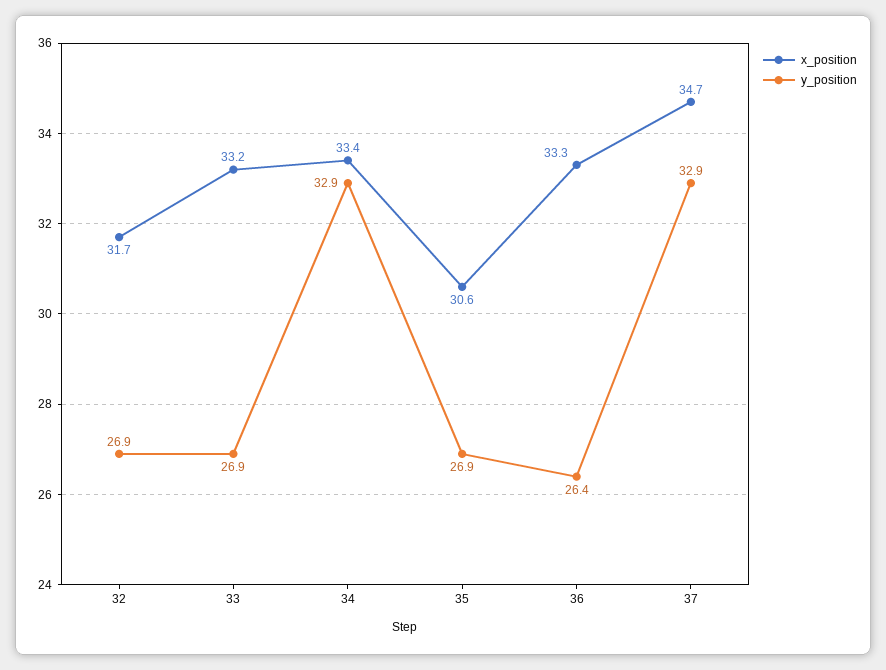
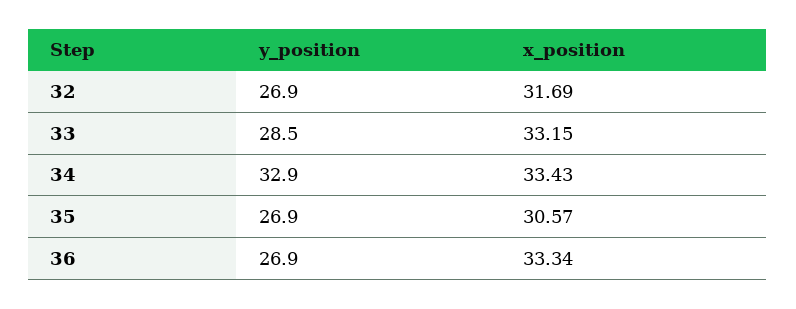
  {
    "x_position": {
      "32": 31.69,
      "33": 33.15,
      "34": 33.43,
      "35": 30.57,
-     "36": 33.34,
+     "36": 33.34
-     "37": 34.7
    },
    "y_position": {
      "32": 26.9,
-     "33": 26.9,
+     "33": 28.5,
      "34": 32.9,
      "35": 26.9,
-     "36": 26.4,
+     "36": 26.9
-     "37": 32.9
    }
  }

